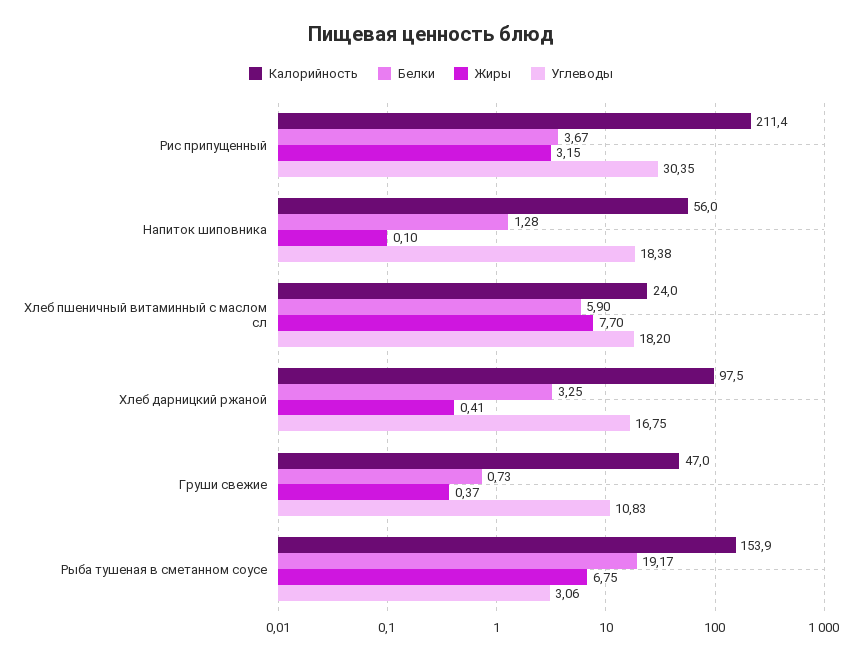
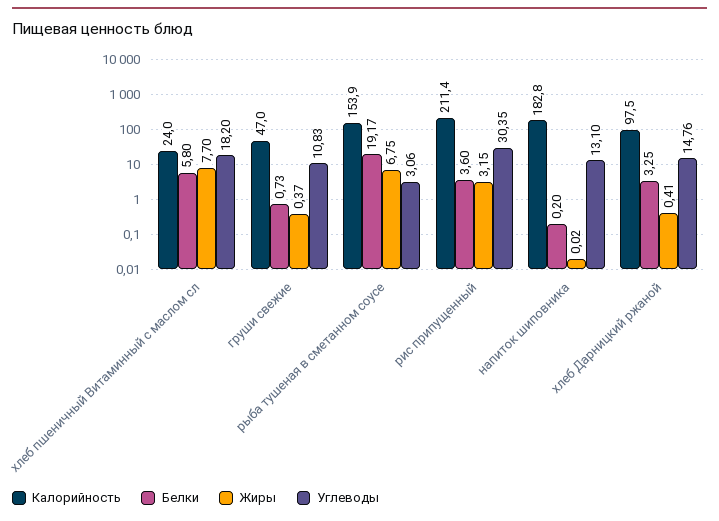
  {
    "Калорийность": {
      "Рис припущенный": 211.4,
-     "Напиток шиповника": 56,
+     "Напиток шиповника": 182.8,
      "Хлеб пшеничный витаминный с маслом сл": 24,
      "Хлеб дарницкий ржаной": 97.5,
      "Груши свежие": 47,
      "Рыба тушеная в сметанном соусе": 153.9
    },
    "Белки": {
-     "Рис припущенный": 3.67,
+     "Рис припущенный": 3.6,
-     "Напиток шиповника": 1.28,
+     "Напиток шиповника": 0.2,
-     "Хлеб пшеничный витаминный с маслом сл": 5.9,
+     "Хлеб пшеничный витаминный с маслом сл": 5.8,
      "Хлеб дарницкий ржаной": 3.25,
      "Груши свежие": 0.73,
      "Рыба тушеная в сметанном соусе": 19.17
    },
    "Жиры": {
      "Рис припущенный": 3.15,
-     "Напиток шиповника": 0.1,
+     "Напиток шиповника": 0.02,
      "Хлеб пшеничный витаминный с маслом сл": 7.7,
      "Хлеб дарницкий ржаной": 0.41,
      "Груши свежие": 0.37,
      "Рыба тушеная в сметанном соусе": 6.75
    },
    "Углеводы": {
      "Рис припущенный": 30.35,
-     "Напиток шиповника": 18.38,
+     "Напиток шиповника": 13.1,
      "Хлеб пшеничный витаминный с маслом сл": 18.2,
-     "Хлеб дарницкий ржаной": 16.75,
+     "Хлеб дарницкий ржаной": 14.76,
      "Груши свежие": 10.83,
      "Рыба тушеная в сметанном соусе": 3.06
    }
  }

